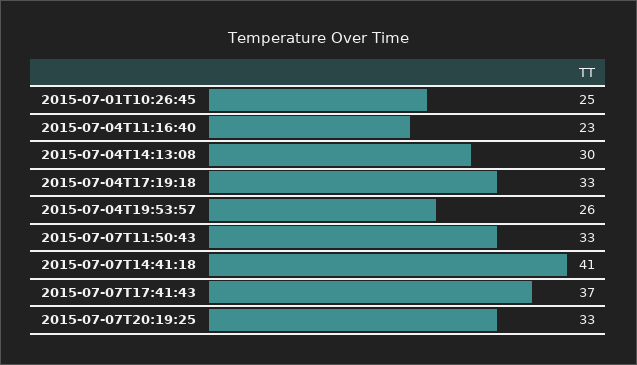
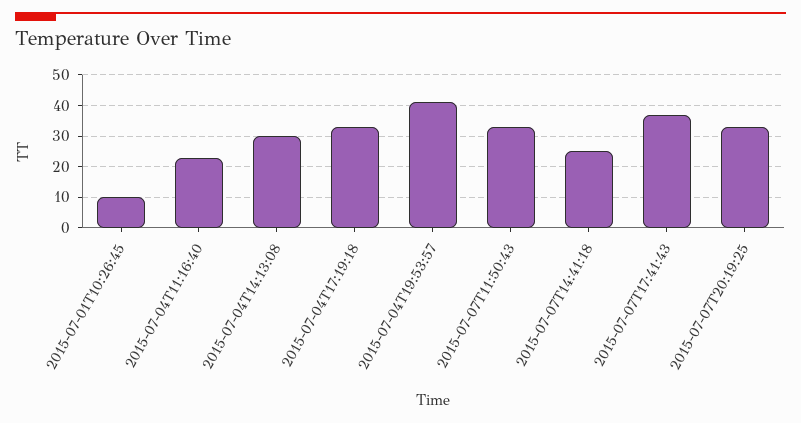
  {
-   "2015-07-01T10:26:45": 25,
+   "2015-07-01T10:26:45": 10,
    "2015-07-04T11:16:40": 23,
    "2015-07-04T14:13:08": 30,
    "2015-07-04T17:19:18": 33,
-   "2015-07-04T19:53:57": 26,
+   "2015-07-04T19:53:57": 40,
    "2015-07-07T11:50:43": 33,
-   "2015-07-07T14:41:18": 41,
+   "2015-07-07T14:41:18": 25,
    "2015-07-07T17:41:43": 37,
    "2015-07-07T20:19:25": 33
  }

